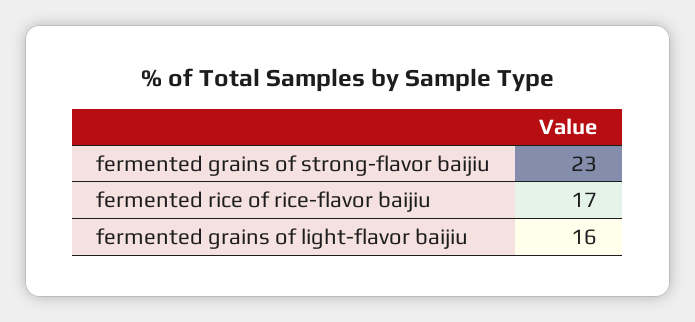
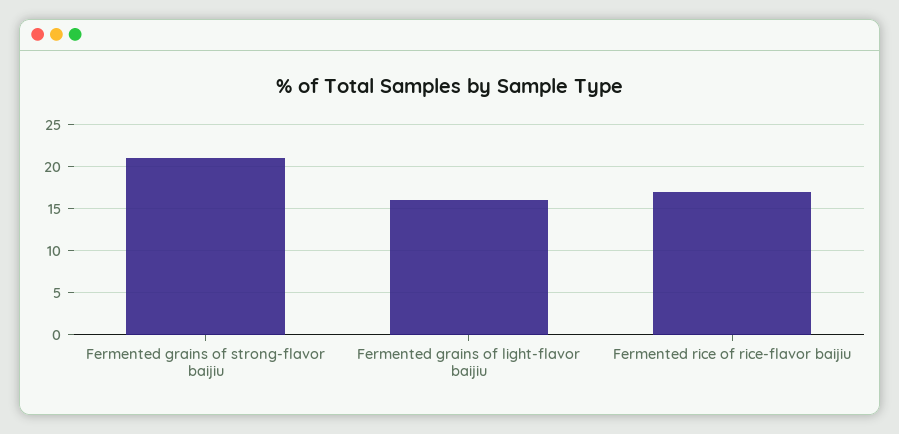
  {
-   "fermented grains of strong-flavor baijiu": 23,
+   "fermented grains of strong-flavor baijiu": 21,
    "fermented rice of rice-flavor baijiu": 17,
    "fermented grains of light-flavor baijiu": 16
  }

